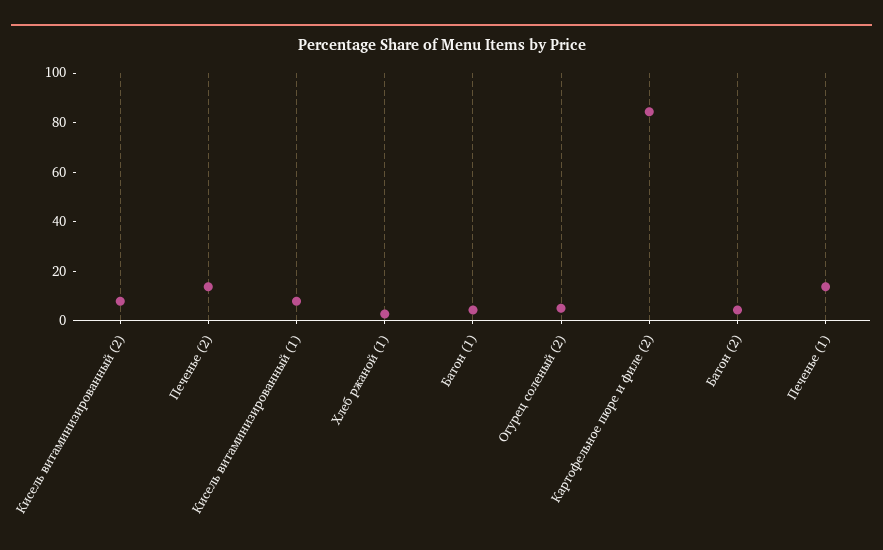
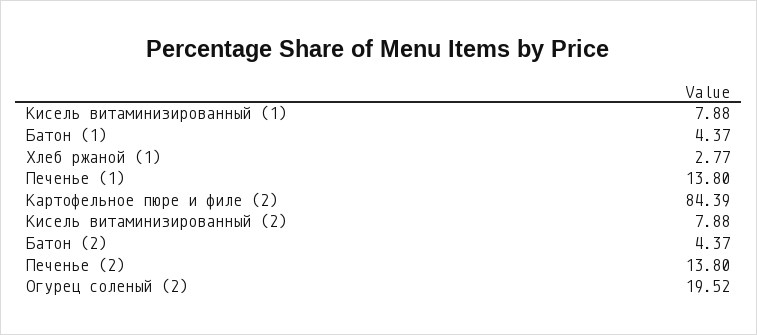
  {
    "Кисель витаминизированный (2)": 7.88,
    "Печенье (2)": 13.8,
    "Кисель витаминизированный (1)": 7.88,
    "Хлеб ржаной (1)": 2.77,
    "Батон (1)": 4.37,
-   "Огурец соленый (2)": 5,
+   "Огурец соленый (2)": 19.52,
    "Картофельное пюре и филе (2)": 84.39,
    "Батон (2)": 4.37,
    "Печенье (1)": 13.8
  }

